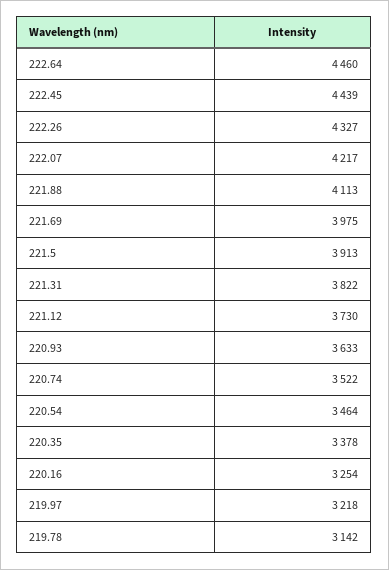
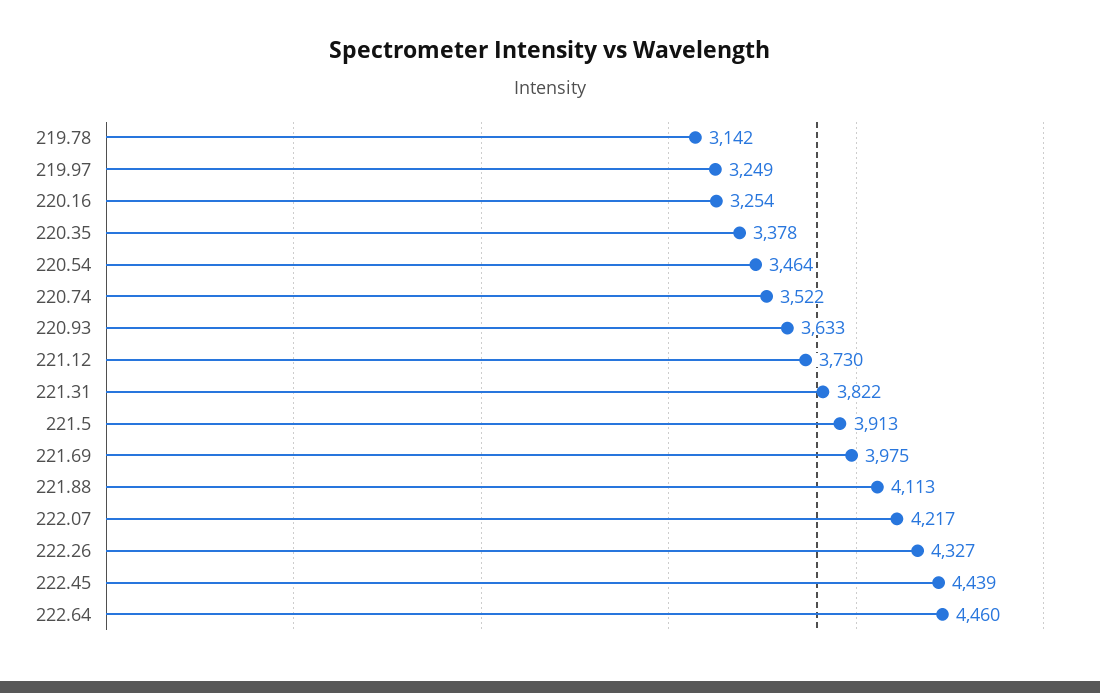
  {
    "222.64": 4460,
    "222.45": 4439,
    "222.26": 4327,
    "222.07": 4217,
    "221.88": 4113,
    "221.69": 3975,
    "221.5": 3913,
    "221.31": 3822,
    "221.12": 3730,
    "220.93": 3633,
    "220.74": 3522,
    "220.54": 3464,
    "220.35": 3378,
    "220.16": 3254,
-   "219.97": 3218,
+   "219.97": 3249,
    "219.78": 3142
  }

